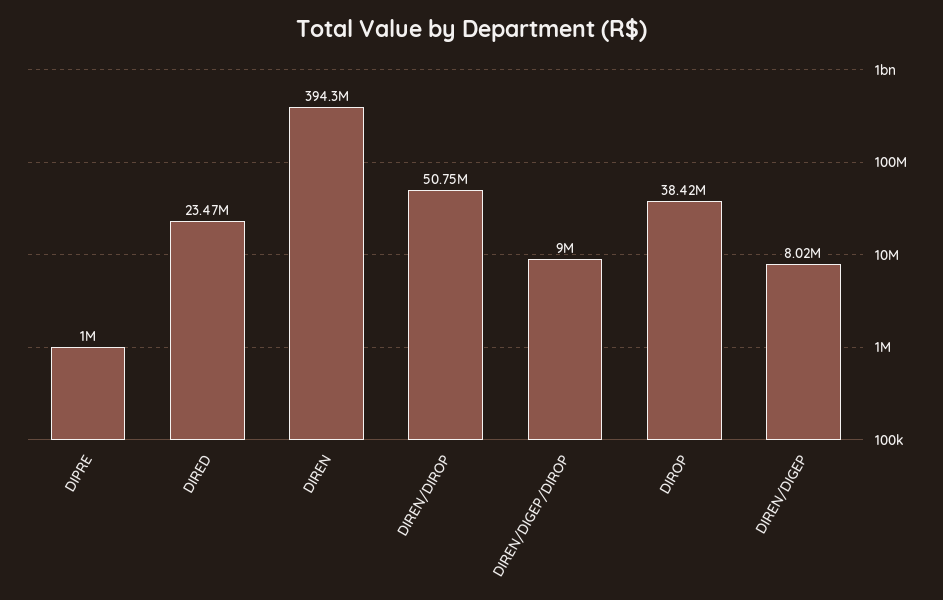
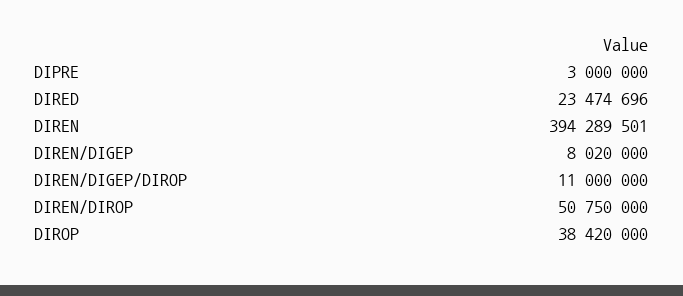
  {
-   "DIPRE": 1000000,
+   "DIPRE": 3000000,
    "DIRED": 23474696,
    "DIREN": 394289501,
    "DIREN/DIROP": 50750000,
-   "DIREN/DIGEP/DIROP": 9000000,
+   "DIREN/DIGEP/DIROP": 11000000,
    "DIROP": 38420000,
    "DIREN/DIGEP": 8020000
  }

